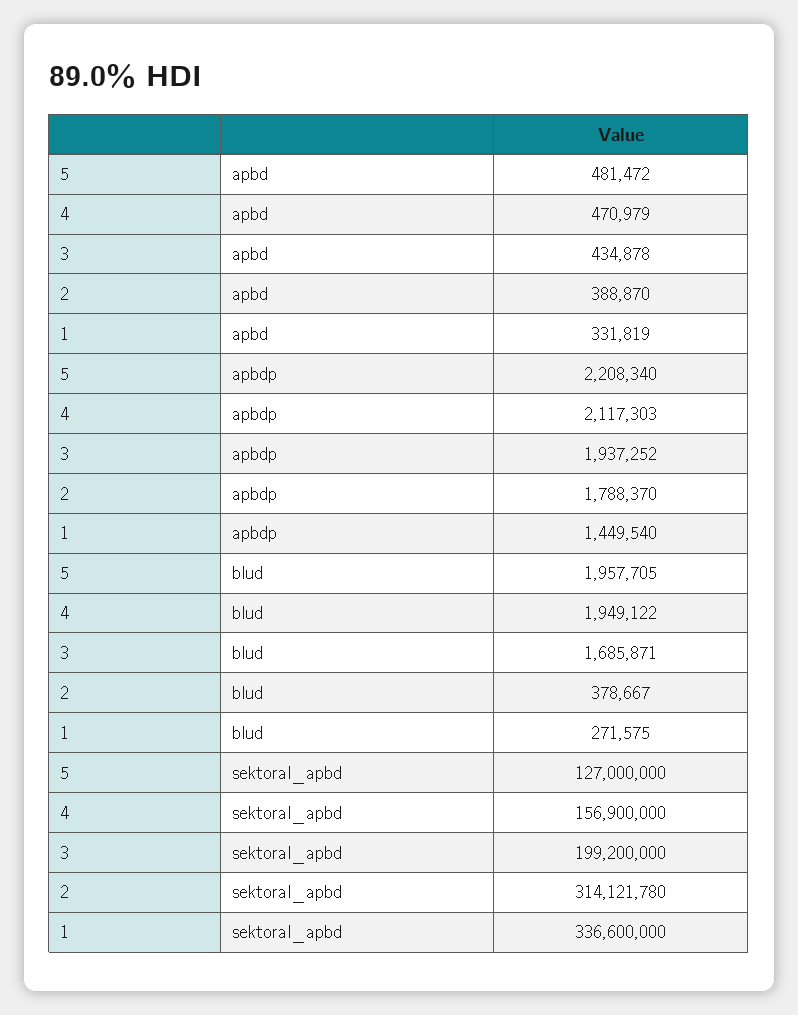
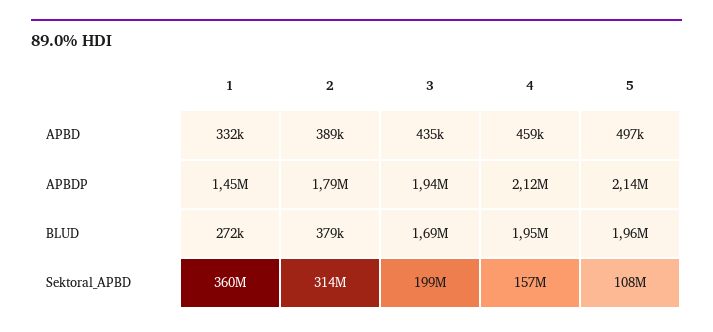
  {
    "5": {
-     "apbd": 481472,
+     "apbd": 497000,
-     "apbdp": 2208340,
+     "apbdp": 2140000,
      "blud": 1957705,
-     "sektoral_apbd": 127000000
+     "sektoral_apbd": 108000000
    },
    "4": {
-     "apbd": 470979,
+     "apbd": 459000,
      "apbdp": 2117303,
      "blud": 1949122,
      "sektoral_apbd": 156900000
    },
    "3": {
      "apbd": 434878,
      "apbdp": 1937252,
      "blud": 1685871,
      "sektoral_apbd": 199200000
    },
    "2": {
      "apbd": 388870,
      "apbdp": 1788370,
      "blud": 378667,
      "sektoral_apbd": 314121780
    },
    "1": {
      "apbd": 331819,
      "apbdp": 1449540,
      "blud": 271575,
-     "sektoral_apbd": 336600000
+     "sektoral_apbd": 360000000
    }
  }

